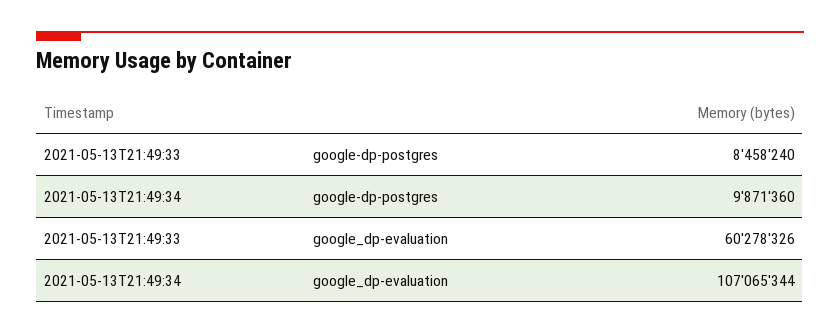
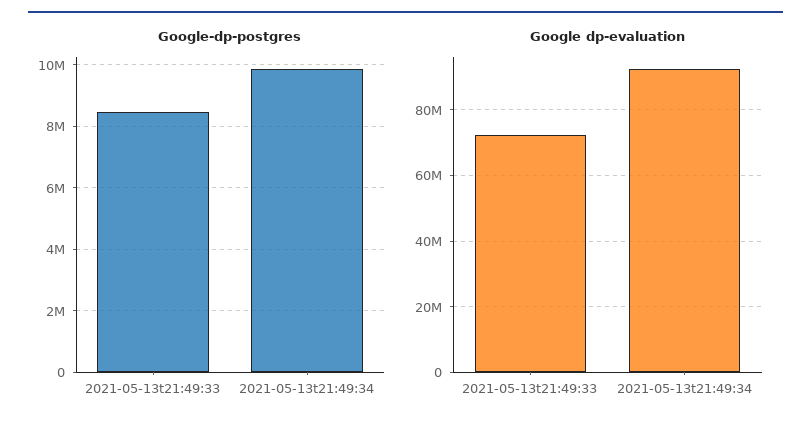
  {
    "google-dp-postgres": {
      "2021-05-13T21:49:33": 8458240,
      "2021-05-13T21:49:34": 9871360
    },
    "google_dp-evaluation": {
-     "2021-05-13T21:49:33": 60278326,
+     "2021-05-13T21:49:33": 72000000,
-     "2021-05-13T21:49:34": 107065344
+     "2021-05-13T21:49:34": 92000000
    }
  }

